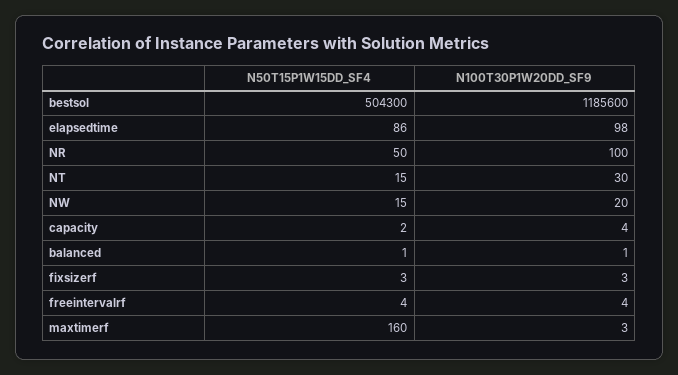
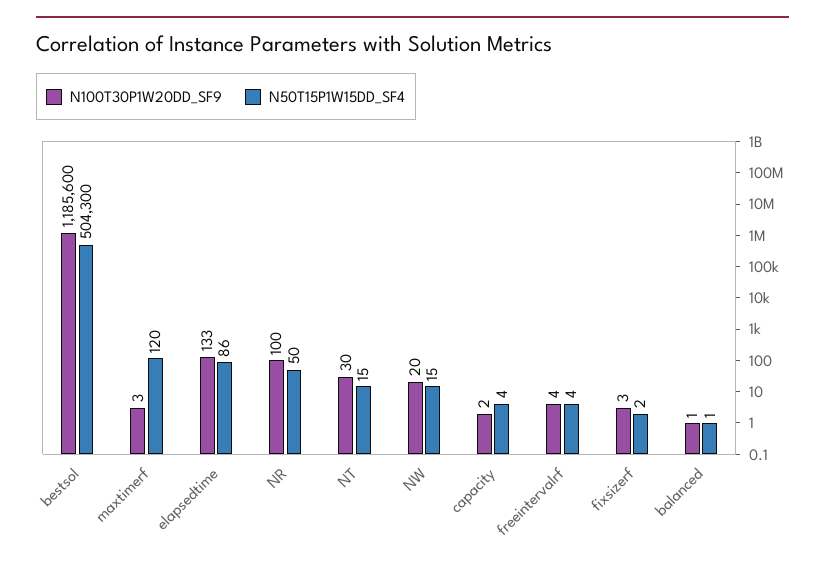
  {
    "N50T15P1W15DD_SF4": {
      "bestsol": 504300,
      "elapsedtime": 86,
      "NR": 50,
      "NT": 15,
      "NW": 15,
-     "capacity": 2,
+     "capacity": 4,
      "balanced": 1,
-     "fixsizerf": 3,
+     "fixsizerf": 2,
      "freeintervalrf": 4,
-     "maxtimerf": 160
+     "maxtimerf": 120
    },
    "N100T30P1W20DD_SF9": {
      "bestsol": 1185600,
-     "elapsedtime": 98,
+     "elapsedtime": 133,
      "NR": 100,
      "NT": 30,
      "NW": 20,
-     "capacity": 4,
+     "capacity": 2,
      "balanced": 1,
      "fixsizerf": 3,
      "freeintervalrf": 4,
      "maxtimerf": 3
    }
  }

